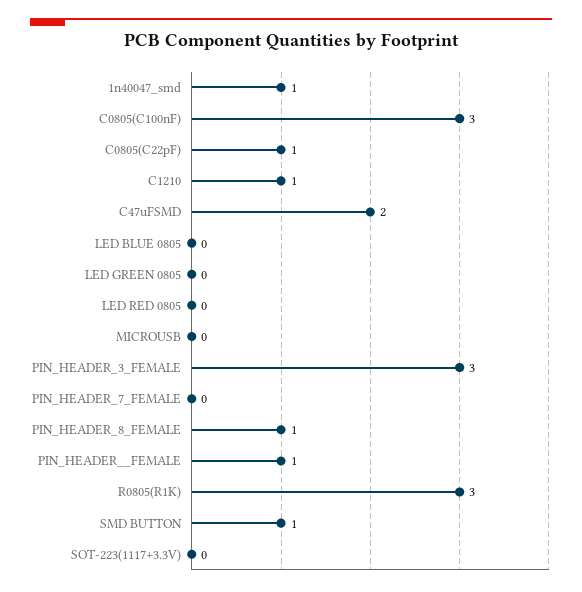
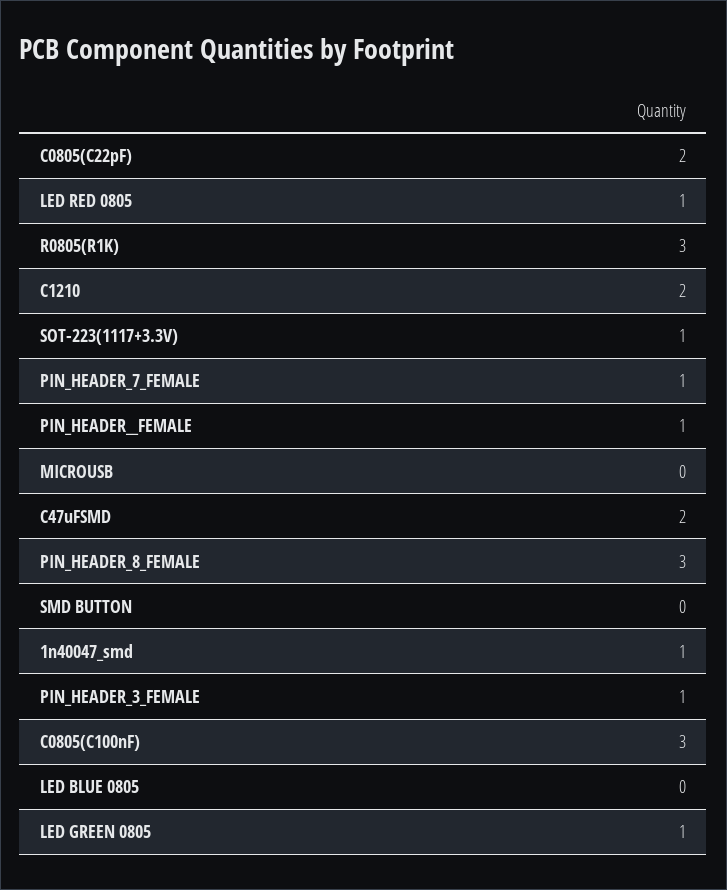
  {
    "1n40047_smd": 1,
    "C0805(C100nF)": 3,
-   "C0805(C22pF)": 1,
+   "C0805(C22pF)": 2,
-   "C1210": 1,
+   "C1210": 2,
    "C47uFSMD": 2,
    "LED BLUE 0805": 0,
-   "LED GREEN 0805": 0,
+   "LED GREEN 0805": 1,
-   "LED RED 0805": 0,
+   "LED RED 0805": 1,
    "MICROUSB": 0,
-   "PIN_HEADER_3_FEMALE": 3,
+   "PIN_HEADER_3_FEMALE": 1,
-   "PIN_HEADER_7_FEMALE": 0,
+   "PIN_HEADER_7_FEMALE": 1,
-   "PIN_HEADER_8_FEMALE": 1,
+   "PIN_HEADER_8_FEMALE": 3,
    "PIN_HEADER__FEMALE": 1,
    "R0805(R1K)": 3,
-   "SMD BUTTON": 1,
+   "SMD BUTTON": 0,
-   "SOT-223(1117+3.3V)": 0
+   "SOT-223(1117+3.3V)": 1
  }

